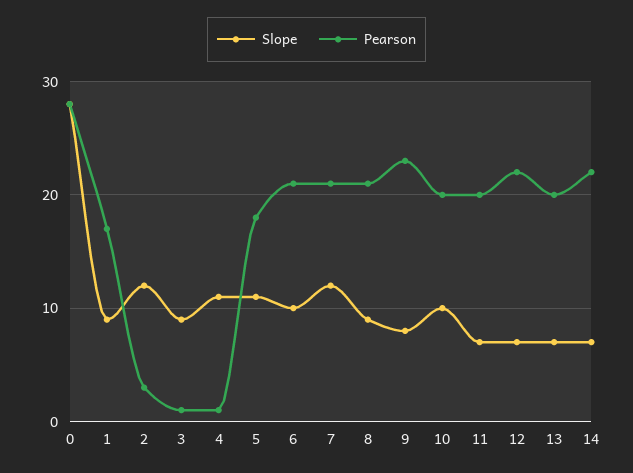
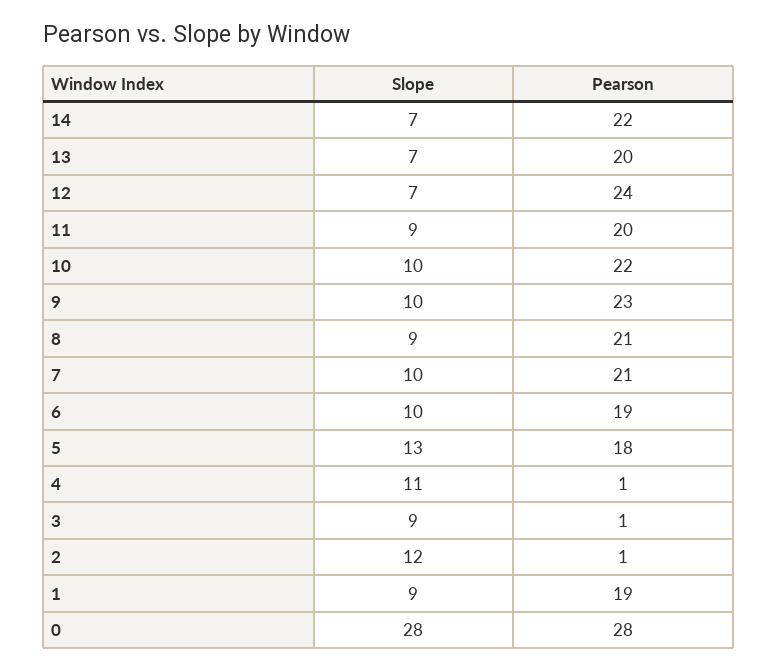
  {
    "Slope": {
      "0": 28,
      "1": 9,
      "2": 12,
      "3": 9,
      "4": 11,
-     "5": 11,
+     "5": 13,
      "6": 10,
-     "7": 12,
+     "7": 10,
      "8": 9,
-     "9": 8,
+     "9": 10,
      "10": 10,
-     "11": 7,
+     "11": 9,
      "12": 7,
      "13": 7,
      "14": 7
    },
    "Pearson": {
      "0": 28,
-     "1": 17,
+     "1": 19,
-     "2": 3,
+     "2": 1,
      "3": 1,
      "4": 1,
      "5": 18,
-     "6": 21,
+     "6": 19,
      "7": 21,
      "8": 21,
      "9": 23,
-     "10": 20,
+     "10": 22,
      "11": 20,
-     "12": 22,
+     "12": 24,
      "13": 20,
      "14": 22
    }
  }

